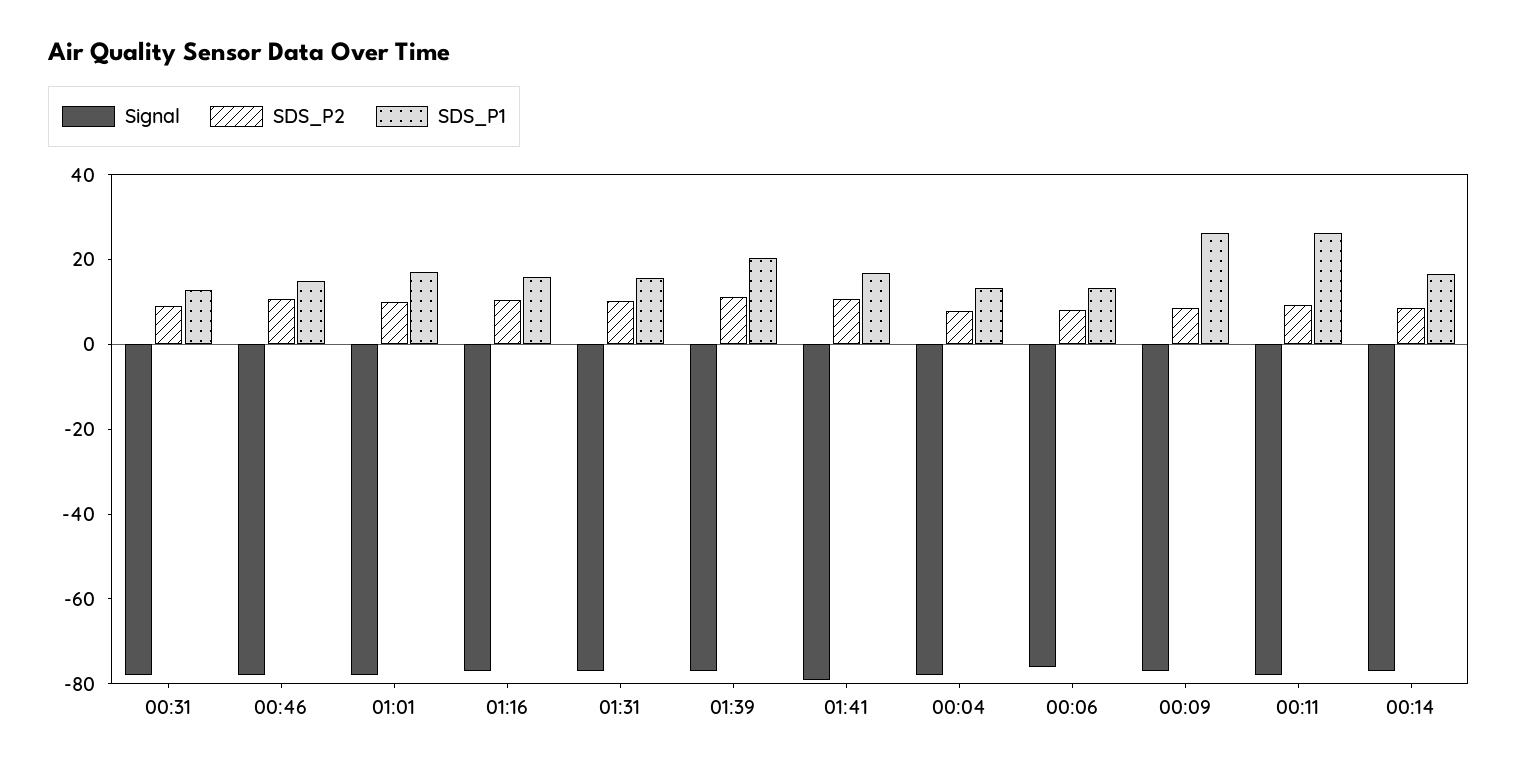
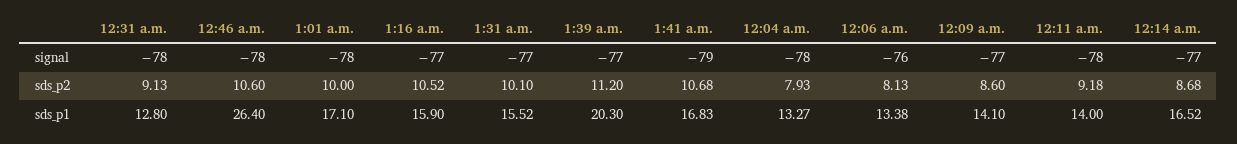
  {
    "Signal": {
      "00:31": -78,
      "00:46": -78,
      "01:01": -78,
      "01:16": -77,
      "01:31": -77,
      "01:39": -77,
      "01:41": -79,
      "00:04": -78,
      "00:06": -76,
      "00:09": -77,
      "00:11": -78,
      "00:14": -77
    },
    "SDS_P2": {
      "00:31": 9.13,
      "00:46": 10.6,
      "01:01": 10,
      "01:16": 10.52,
      "01:31": 10.1,
      "01:39": 11.2,
      "01:41": 10.68,
      "00:04": 7.93,
      "00:06": 8.13,
      "00:09": 8.6,
      "00:11": 9.18,
      "00:14": 8.68
    },
    "SDS_P1": {
      "00:31": 12.8,
-     "00:46": 15,
+     "00:46": 26.4,
      "01:01": 17.1,
      "01:16": 15.9,
      "01:31": 15.52,
      "01:39": 20.3,
      "01:41": 16.83,
      "00:04": 13.27,
      "00:06": 13.38,
-     "00:09": 25,
+     "00:09": 14.1,
-     "00:11": 25,
+     "00:11": 14,
      "00:14": 16.52
    }
  }

